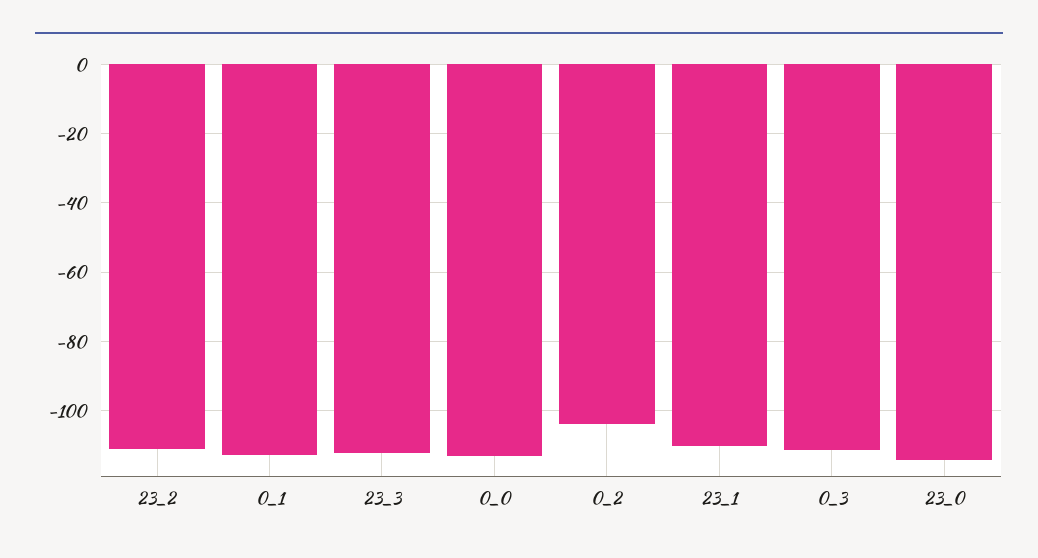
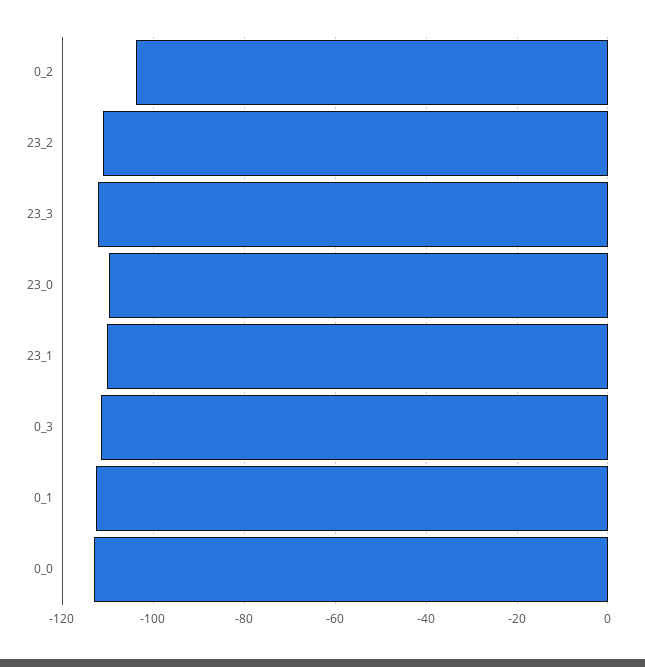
  {
    "23_2": -112,
    "0_1": -112,
    "23_3": -112,
    "0_0": -114,
    "0_2": -104,
    "23_1": -110,
    "0_3": -112,
-   "23_0": -114
+   "23_0": -110
  }

